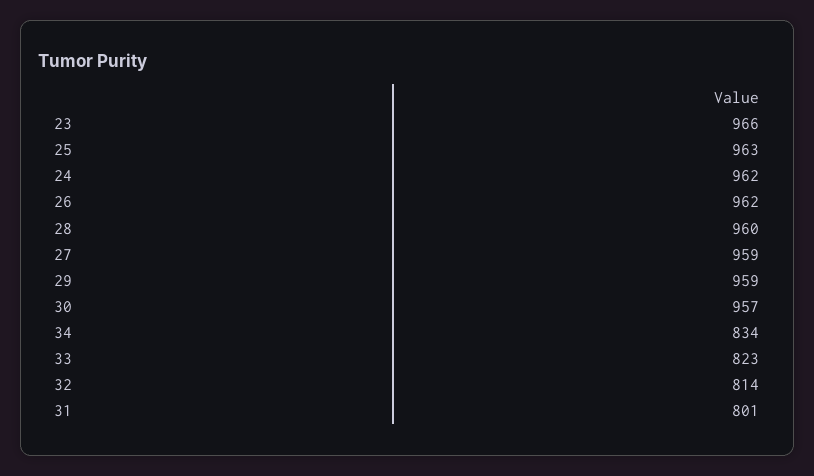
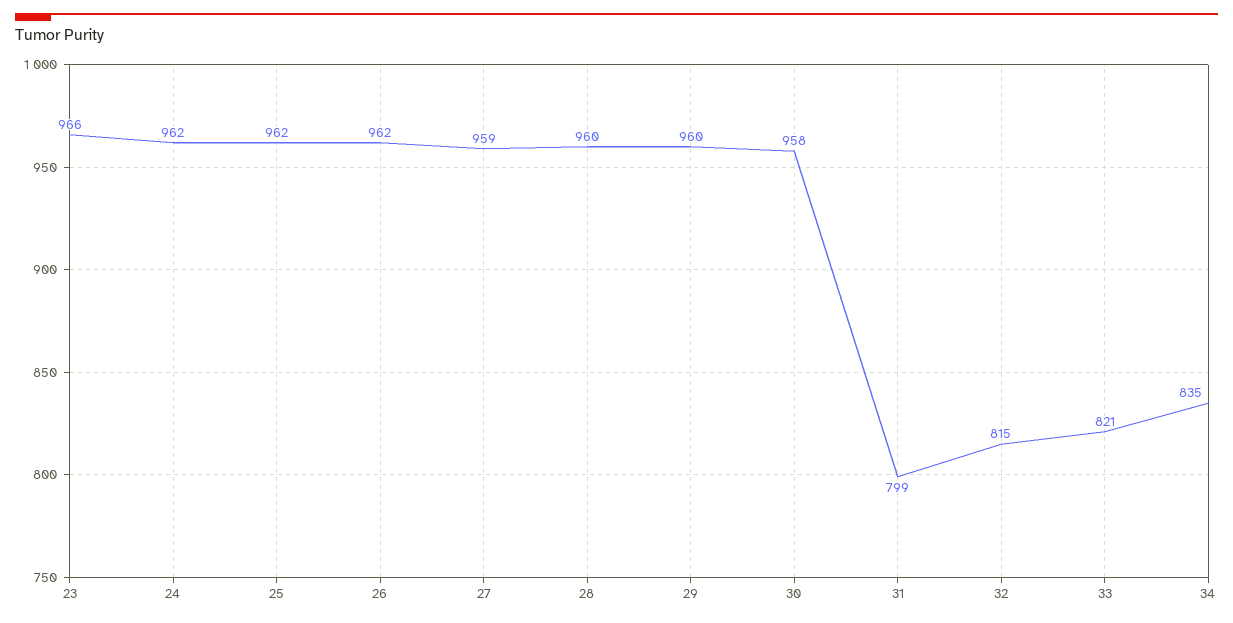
  {
    "23": 966,
-   "25": 963,
+   "25": 962,
    "24": 962,
    "26": 962,
    "28": 960,
    "27": 959,
-   "29": 959,
+   "29": 960,
-   "30": 957,
+   "30": 958,
-   "34": 834,
+   "34": 835,
-   "33": 823,
+   "33": 821,
-   "32": 814,
+   "32": 815,
-   "31": 801
+   "31": 799
  }

